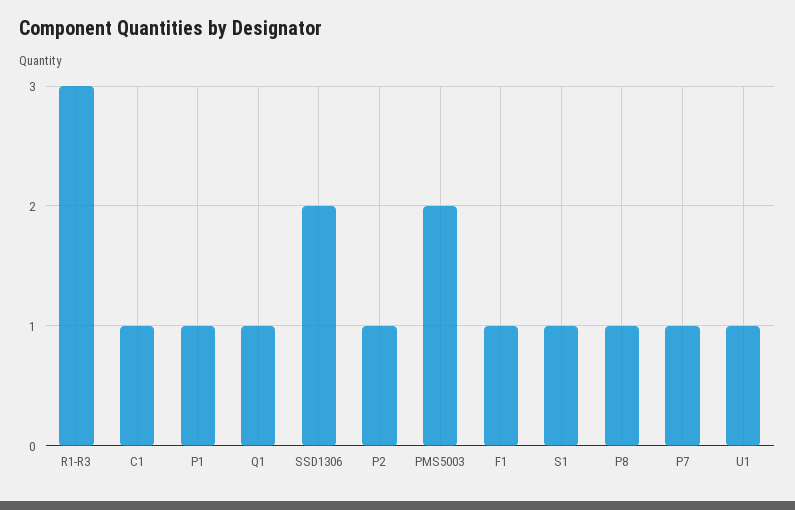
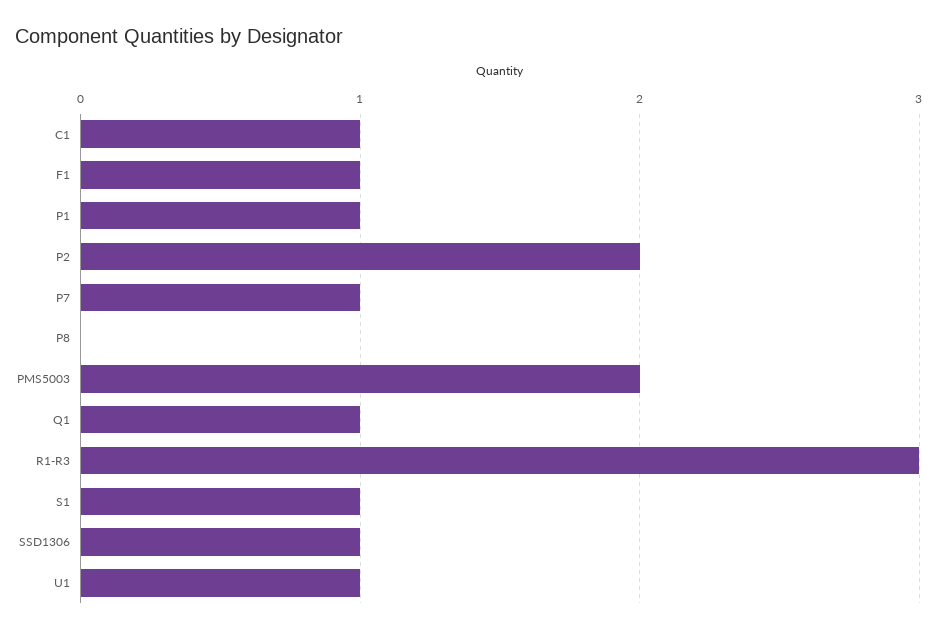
  {
    "R1-R3": 3,
    "C1": 1,
    "P1": 1,
    "Q1": 1,
-   "SSD1306": 2,
+   "SSD1306": 1,
-   "P2": 1,
+   "P2": 2,
    "PMS5003": 2,
    "F1": 1,
    "S1": 1,
-   "P8": 1,
+   "P8": 0,
    "P7": 1,
    "U1": 1
  }

